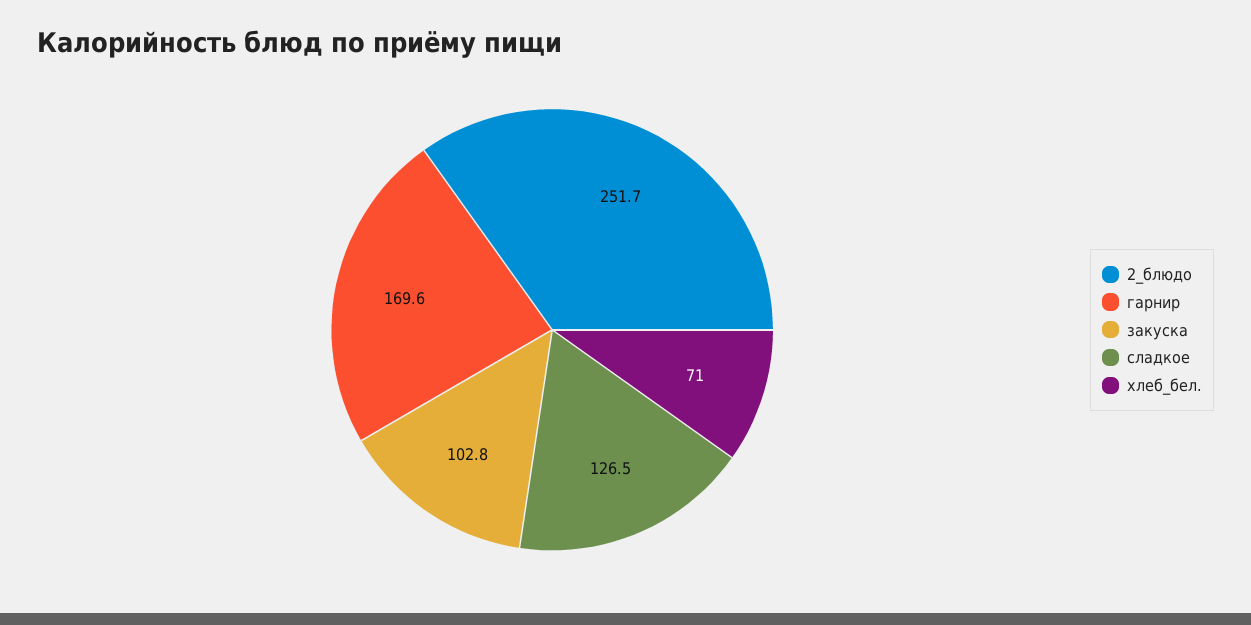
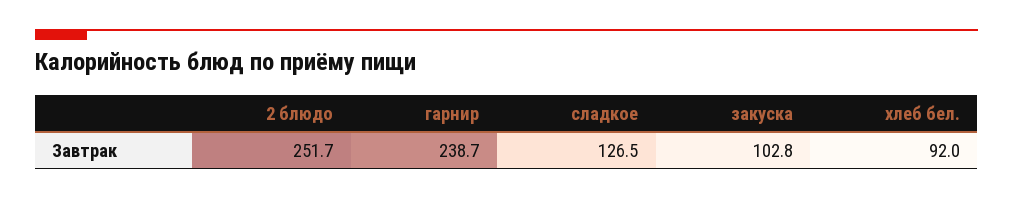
  {
    "2_блюдо": 251.7,
-   "гарнир": 169.6,
+   "гарнир": 238.7,
    "закуска": 102.8,
    "сладкое": 126.5,
-   "хлеб_бел.": 71
+   "хлеб_бел.": 92
  }

